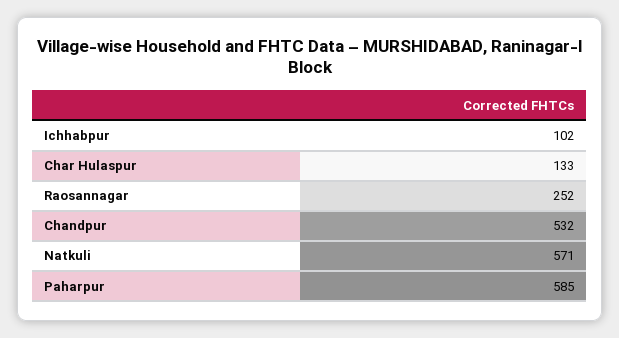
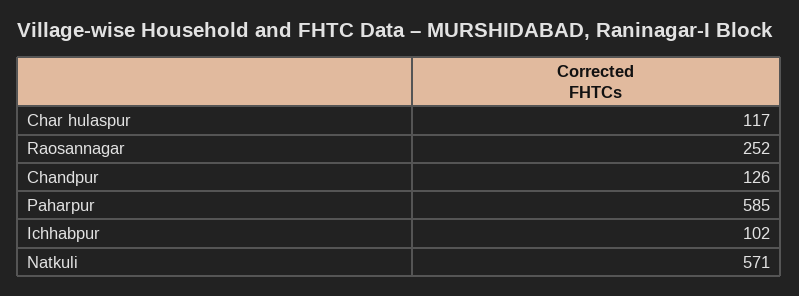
  {
    "Ichhabpur": 102,
-   "Char Hulaspur": 133,
+   "Char Hulaspur": 117,
    "Raosannagar": 252,
-   "Chandpur": 532,
+   "Chandpur": 126,
    "Natkuli": 571,
    "Paharpur": 585
  }

